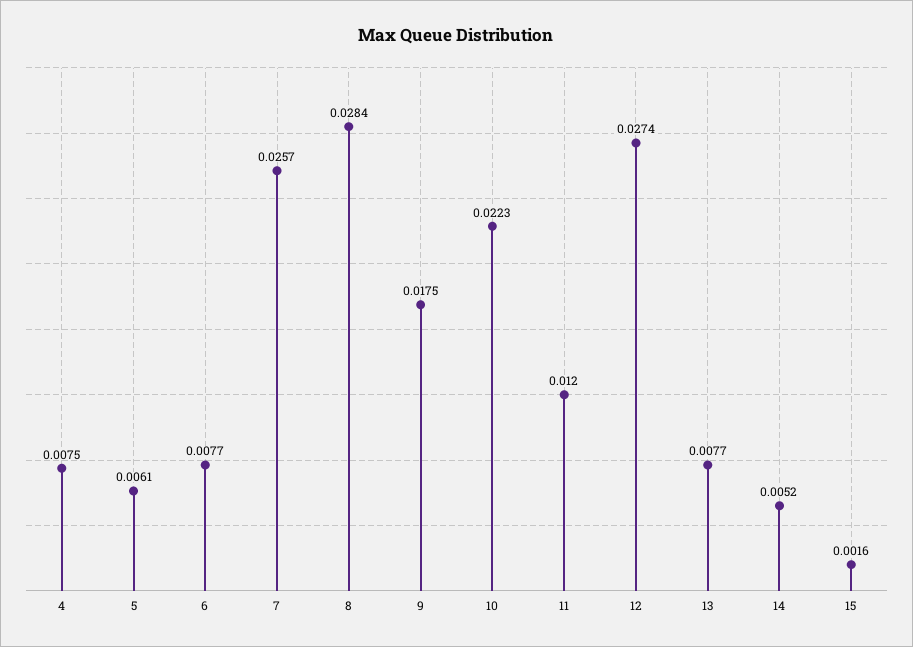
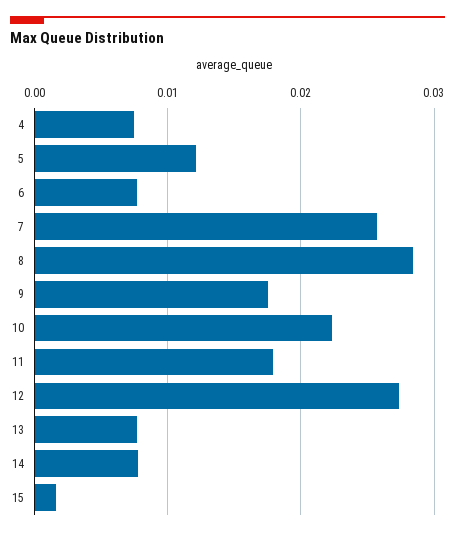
  {
    "4": 0.0075,
-   "5": 0.0061,
+   "5": 0.012,
    "6": 0.0077,
    "7": 0.0257,
    "8": 0.0284,
    "9": 0.0175,
    "10": 0.0223,
-   "11": 0.012,
+   "11": 0.018,
    "12": 0.0274,
    "13": 0.0077,
-   "14": 0.0052,
+   "14": 0.008,
    "15": 0.0016
  }

